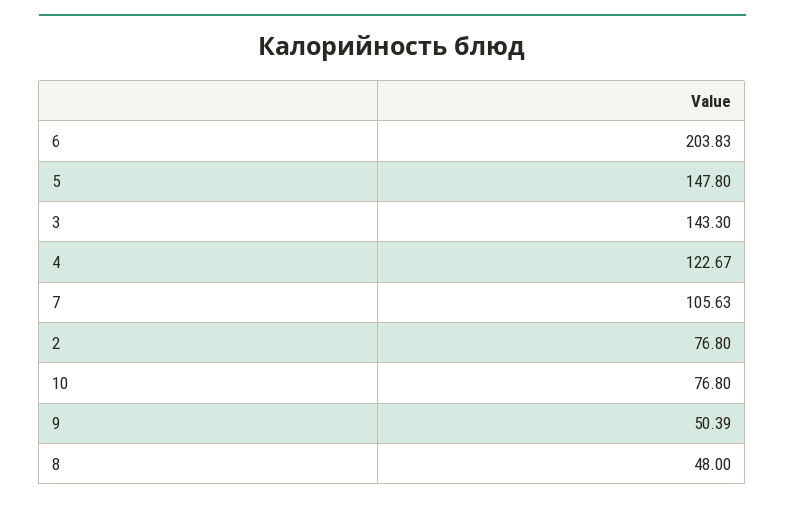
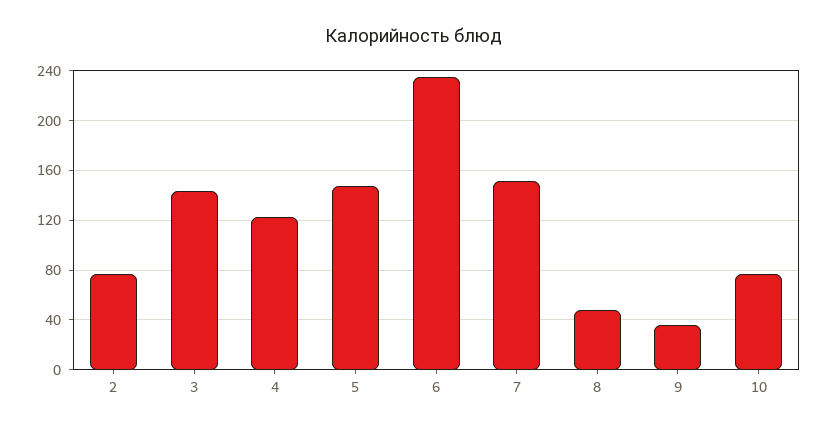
  {
-   "6": 203.83,
+   "6": 235,
    "5": 147.8,
    "3": 143.3,
    "4": 122.67,
-   "7": 105.63,
+   "7": 150,
    "2": 76.8,
    "10": 76.8,
-   "9": 50.39,
+   "9": 35,
    "8": 48
  }

